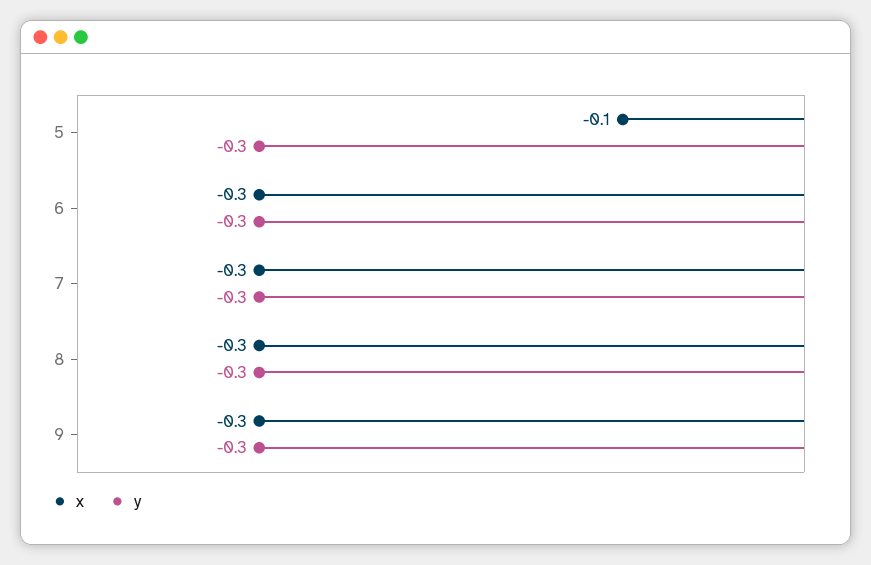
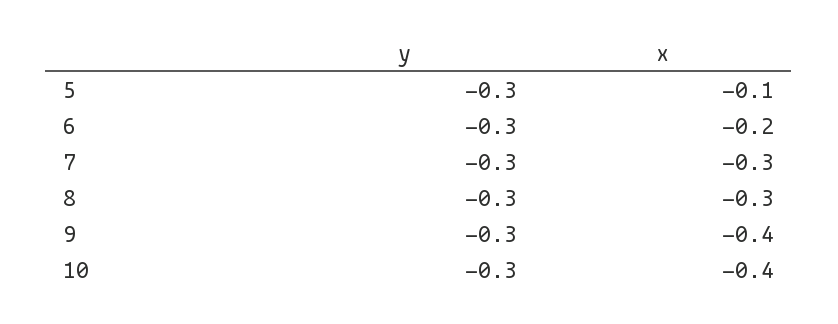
  {
    "x": {
      "5": -0.1,
-     "6": -0.3,
+     "6": -0.2,
      "7": -0.3,
      "8": -0.3,
-     "9": -0.3
+     "9": -0.4,
+     "10": -0.4
    },
    "y": {
      "5": -0.3,
      "6": -0.3,
      "7": -0.3,
      "8": -0.3,
-     "9": -0.3
+     "9": -0.3,
+     "10": -0.3
    }
  }

